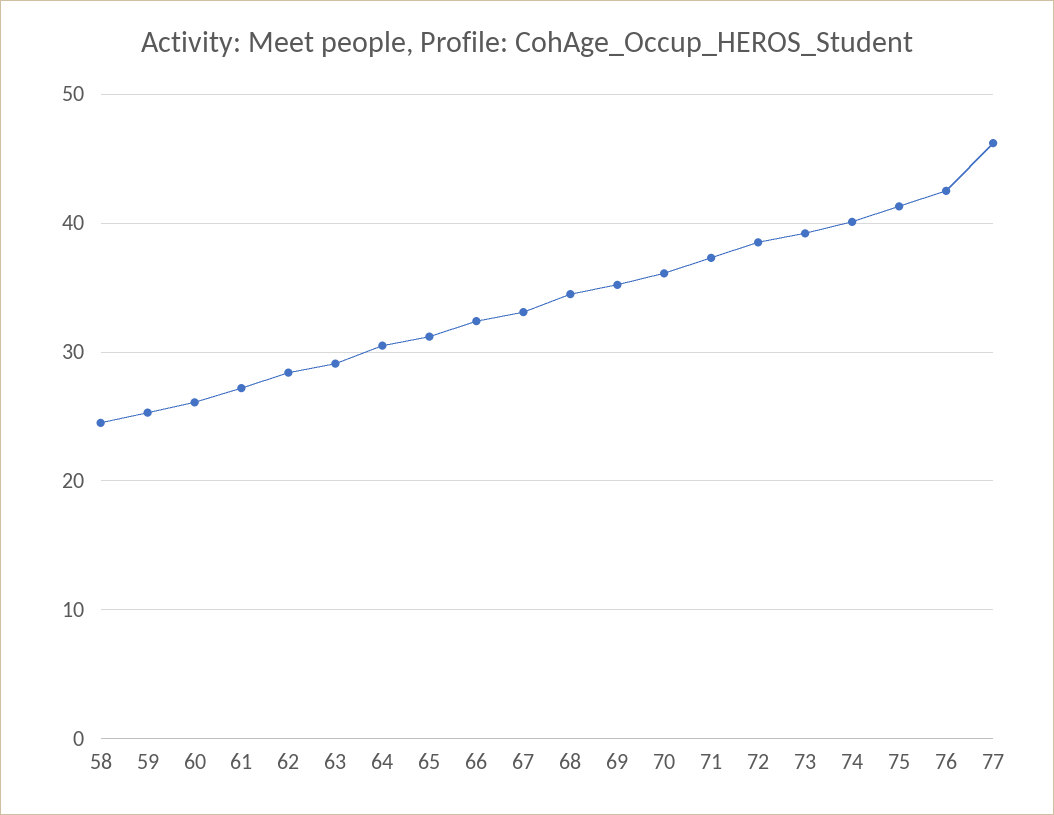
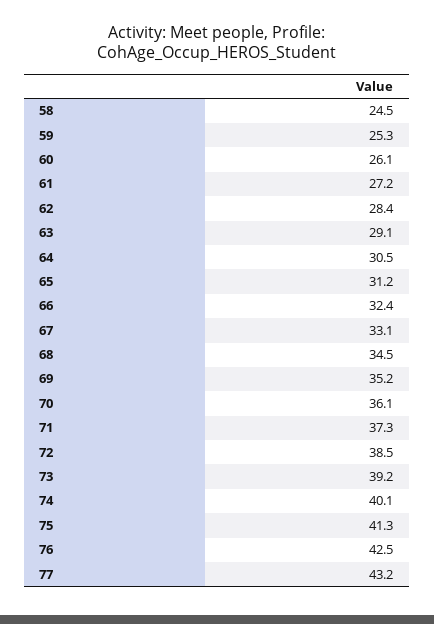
  {
    "58": 24.5,
    "59": 25.3,
    "60": 26.1,
    "61": 27.2,
    "62": 28.4,
    "63": 29.1,
    "64": 30.5,
    "65": 31.2,
    "66": 32.4,
    "67": 33.1,
    "68": 34.5,
    "69": 35.2,
    "70": 36.1,
    "71": 37.3,
    "72": 38.5,
    "73": 39.2,
    "74": 40.1,
    "75": 41.3,
    "76": 42.5,
-   "77": 46
+   "77": 43.2
  }

